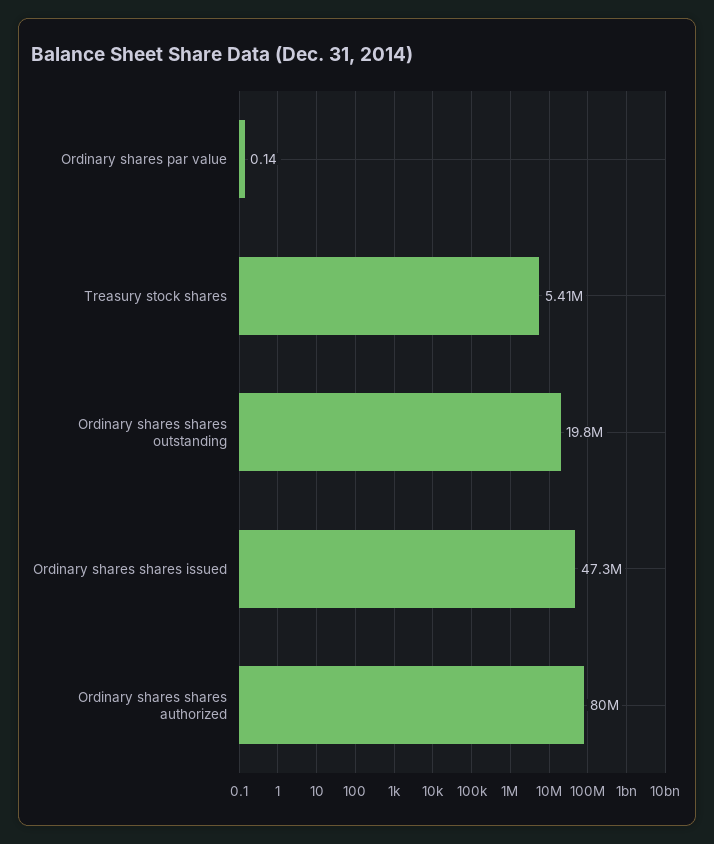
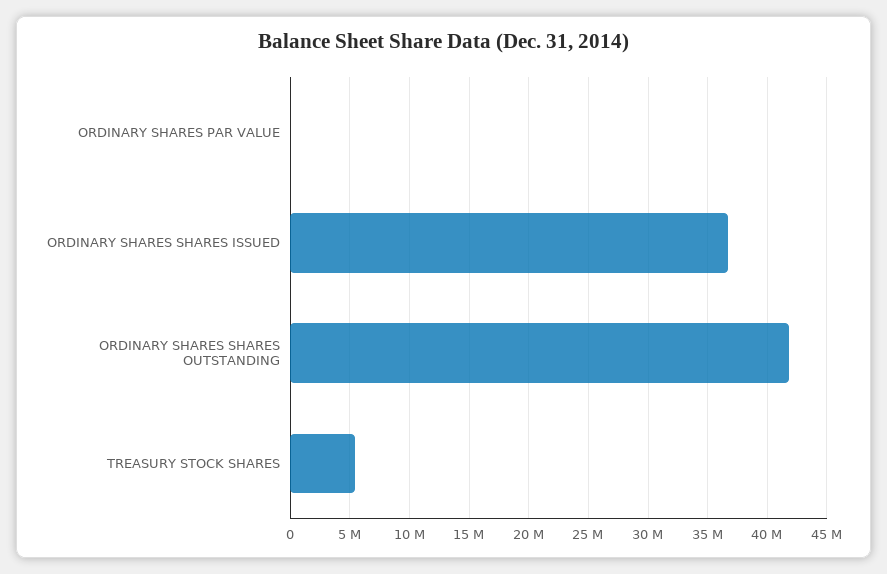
  {
    "Ordinary shares par value": 0.14,
    "Treasury stock shares": 5410000,
-   "Ordinary shares shares outstanding": 19800000,
+   "Ordinary shares shares outstanding": 42000000,
-   "Ordinary shares shares issued": 47300000,
+   "Ordinary shares shares issued": 37000000
-   "Ordinary shares shares authorized": 80000000
  }

